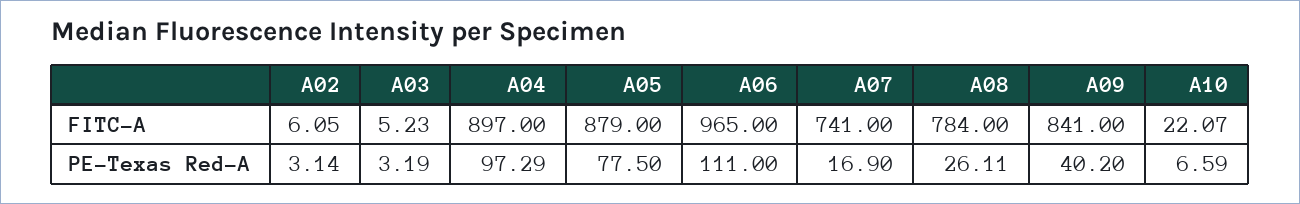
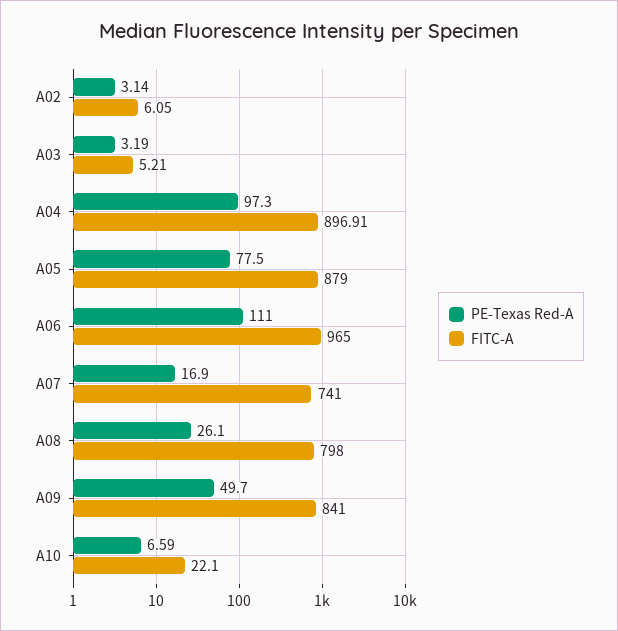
  {
    "FITC-A": {
      "A02": 6.05,
-     "A03": 5.23,
+     "A03": 5.21,
-     "A04": 897,
+     "A04": 896.91,
      "A05": 879,
      "A06": 965,
      "A07": 741,
-     "A08": 784,
+     "A08": 798,
      "A09": 841,
-     "A10": 22.07
+     "A10": 22.1
    },
    "PE-Texas Red-A": {
      "A02": 3.14,
      "A03": 3.19,
-     "A04": 97.29,
+     "A04": 97.3,
      "A05": 77.5,
      "A06": 111,
      "A07": 16.9,
-     "A08": 26.11,
+     "A08": 26.1,
-     "A09": 40.2,
+     "A09": 49.7,
      "A10": 6.59
    }
  }

